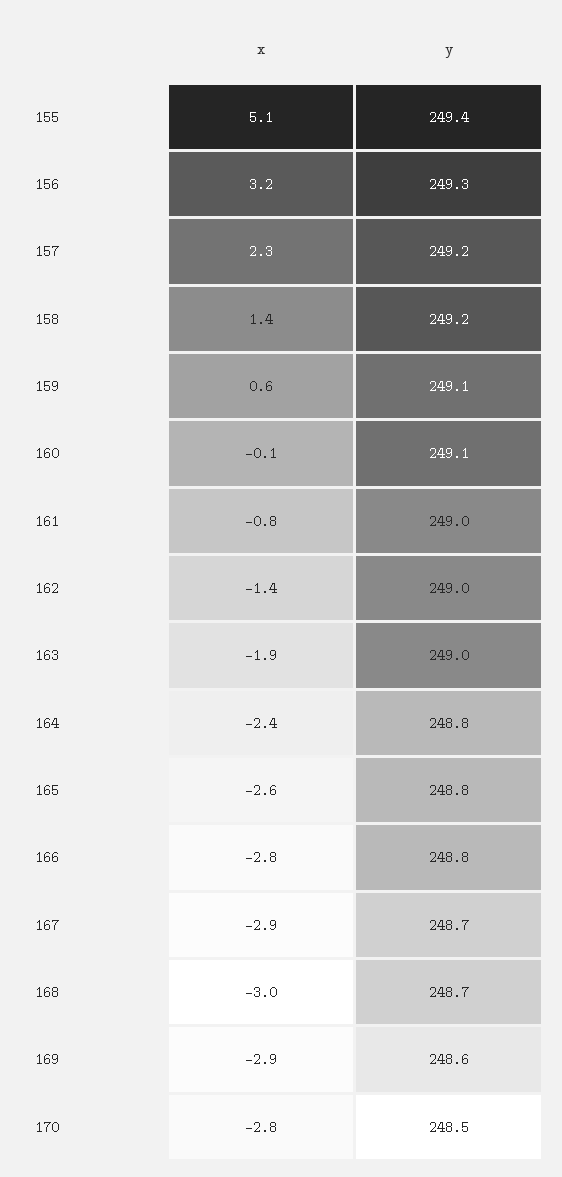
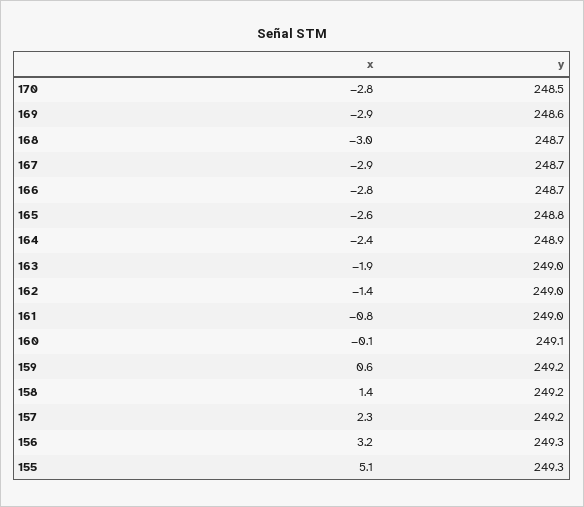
  {
    "x": {
      "155": 5.1,
      "156": 3.2,
      "157": 2.3,
      "158": 1.4,
      "159": 0.6,
      "160": -0.1,
      "161": -0.8,
      "162": -1.4,
      "163": -1.9,
      "164": -2.4,
      "165": -2.6,
      "166": -2.8,
      "167": -2.9,
      "168": -3,
      "169": -2.9,
      "170": -2.8
    },
    "y": {
-     "155": 249.4,
+     "155": 249.3,
      "156": 249.3,
      "157": 249.2,
      "158": 249.2,
-     "159": 249.1,
+     "159": 249.2,
      "160": 249.1,
      "161": 249,
      "162": 249,
      "163": 249,
-     "164": 248.8,
+     "164": 248.9,
      "165": 248.8,
-     "166": 248.8,
+     "166": 248.7,
      "167": 248.7,
      "168": 248.7,
      "169": 248.6,
      "170": 248.5
    }
  }

